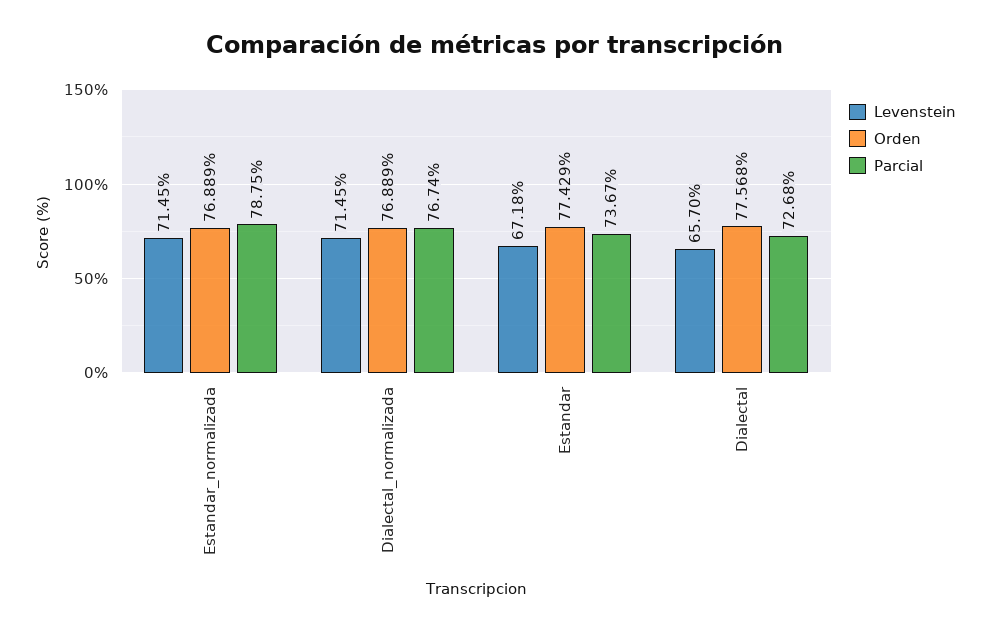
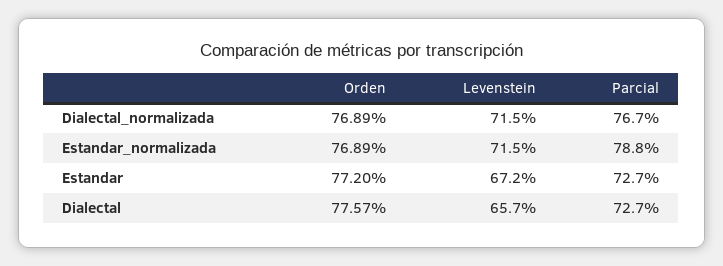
  {
    "Levenstein": {
      "Estandar_normalizada": 71.45,
      "Dialectal_normalizada": 71.45,
      "Estandar": 67.18,
      "Dialectal": 65.7
    },
    "Orden": {
      "Estandar_normalizada": 76.889,
      "Dialectal_normalizada": 76.889,
-     "Estandar": 77.429,
+     "Estandar": 77.2,
      "Dialectal": 77.568
    },
    "Parcial": {
      "Estandar_normalizada": 78.75,
      "Dialectal_normalizada": 76.74,
-     "Estandar": 73.67,
+     "Estandar": 72.7,
      "Dialectal": 72.68
    }
  }

